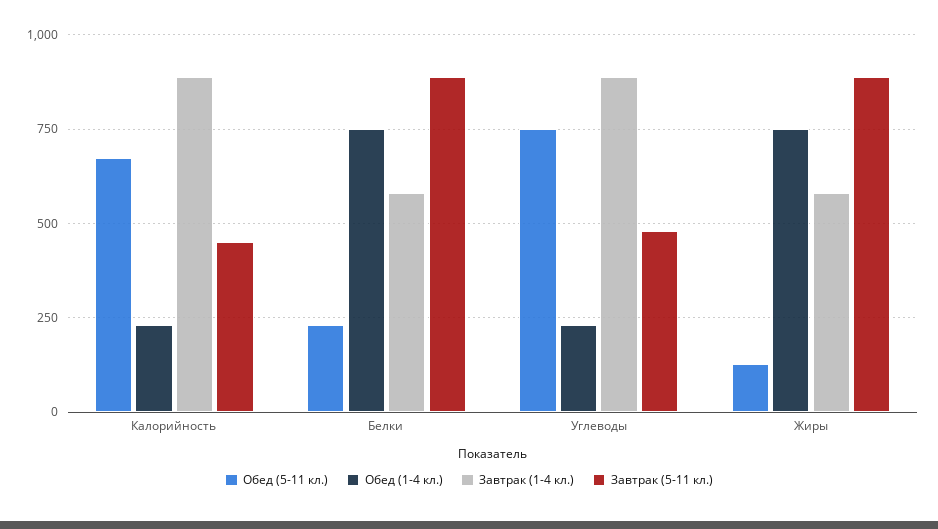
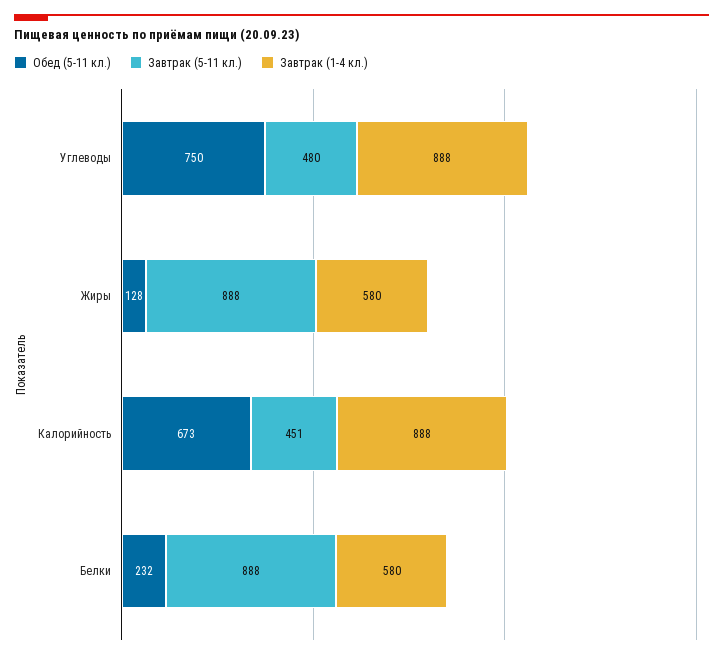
  {
    "Обед (5-11 кл.)": {
      "Калорийность": 673,
      "Белки": 232,
      "Углеводы": 750,
      "Жиры": 128
    },
-   "Обед (1-4 кл.)": {
-     "Калорийность": 225,
-     "Белки": 750,
-     "Углеводы": 225,
-     "Жиры": 750
-   },
    "Завтрак (1-4 кл.)": {
      "Калорийность": 888,
      "Белки": 580,
      "Углеводы": 888,
      "Жиры": 580
    },
    "Завтрак (5-11 кл.)": {
      "Калорийность": 451,
      "Белки": 888,
      "Углеводы": 480,
      "Жиры": 888
    }
  }

